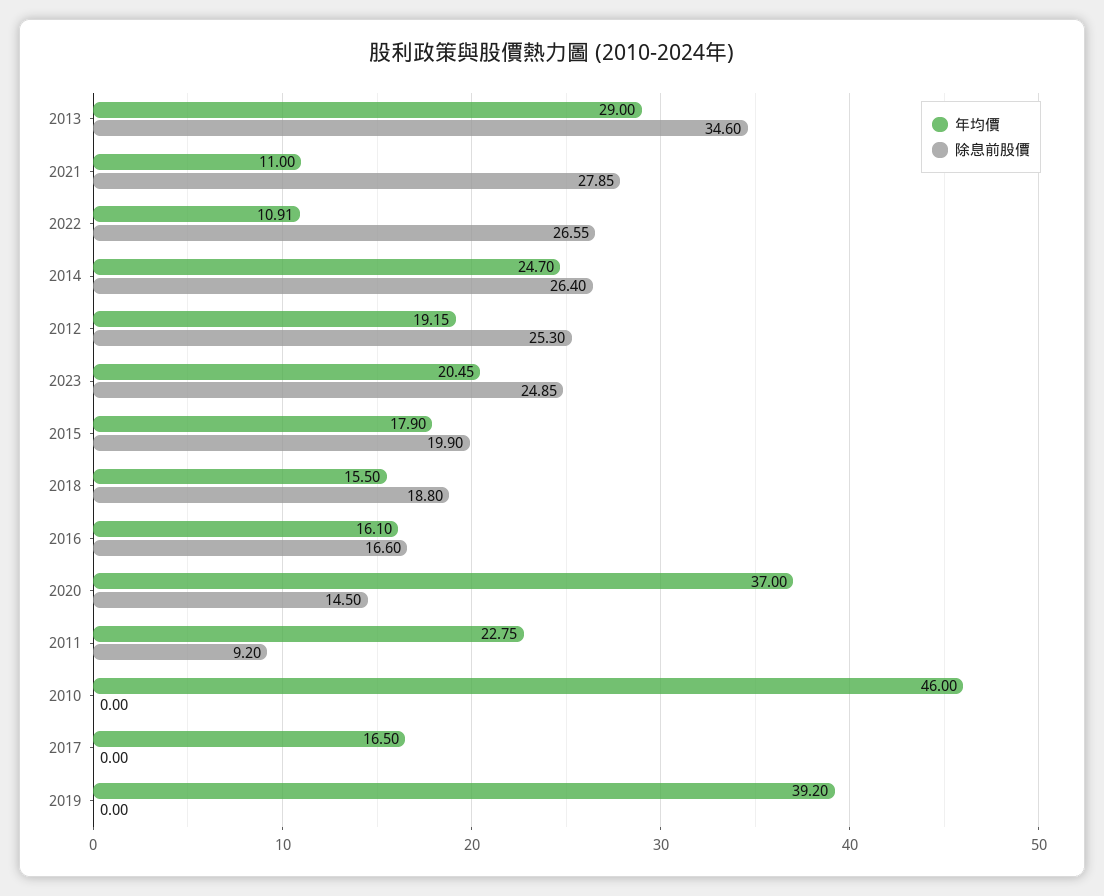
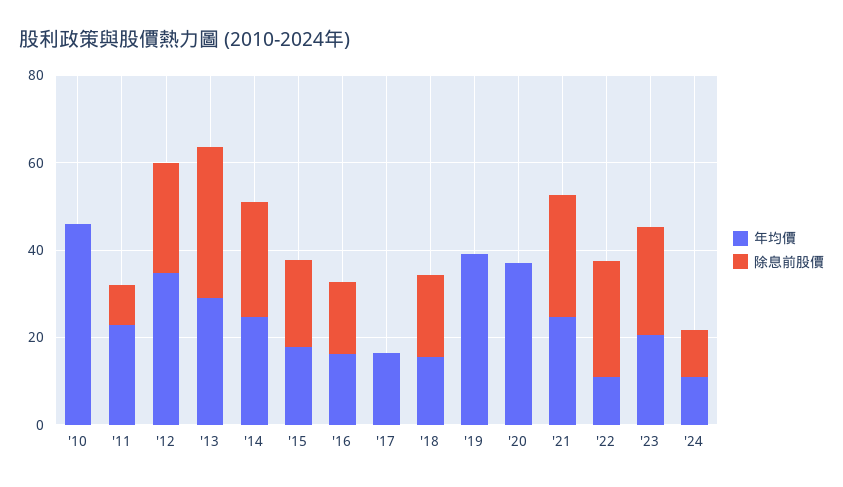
  {
    "年均價": {
      "2013": 29,
-     "2021": 11,
+     "2021": 25,
      "2022": 10.91,
      "2014": 24.7,
-     "2012": 19.15,
+     "2012": 35,
      "2023": 20.45,
      "2015": 17.9,
      "2018": 15.5,
      "2016": 16.1,
      "2020": 37,
      "2011": 22.75,
      "2010": 46,
      "2017": 16.5,
-     "2019": 39.2
+     "2019": 39.2,
+     "'24": 10
    },
    "除息前股價": {
      "2013": 34.6,
      "2021": 27.85,
      "2022": 26.55,
      "2014": 26.4,
      "2012": 25.3,
      "2023": 24.85,
      "2015": 19.9,
      "2018": 18.8,
      "2016": 16.6,
-     "2020": 14.5,
+     "2020": 0,
      "2011": 9.2,
      "2010": 0,
      "2017": 0,
-     "2019": 0
+     "2019": 0,
+     "'24": 10
    }
  }

